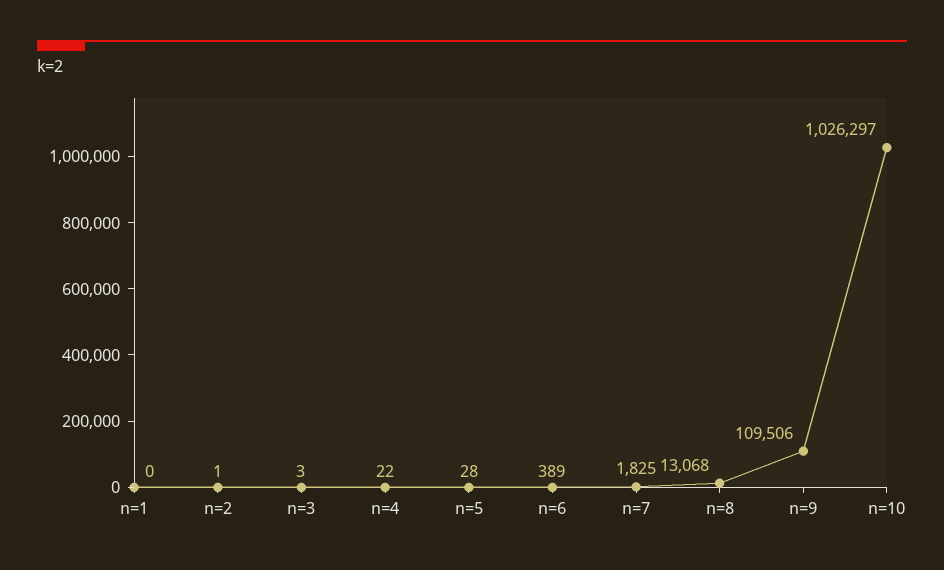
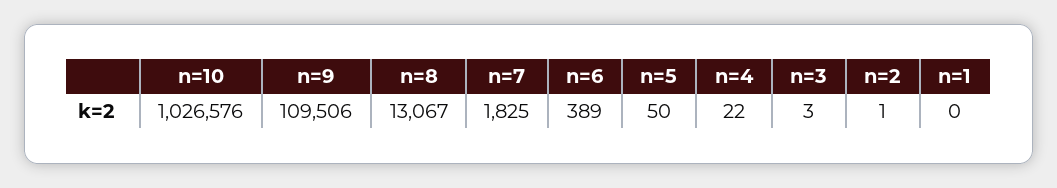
  {
    "n=1": 0,
    "n=2": 1,
    "n=3": 3,
    "n=4": 22,
-   "n=5": 28,
+   "n=5": 50,
    "n=6": 389,
    "n=7": 1825,
-   "n=8": 13068,
+   "n=8": 13067,
    "n=9": 109506,
-   "n=10": 1026297
+   "n=10": 1026576
  }

